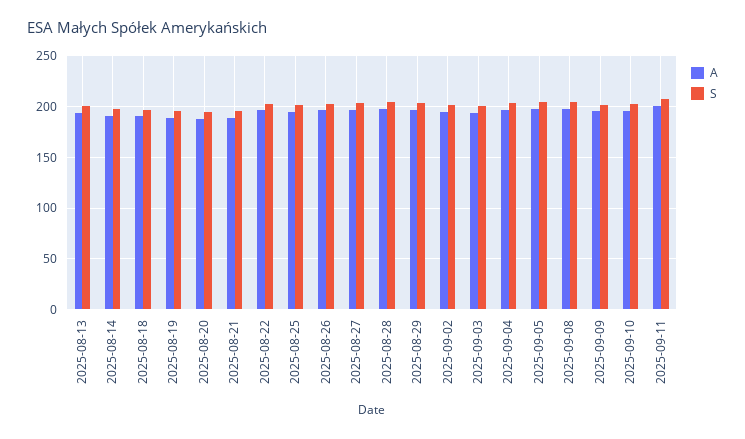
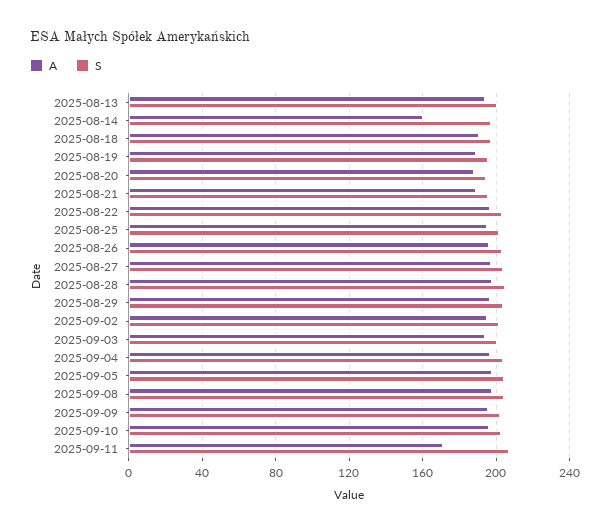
  {
    "A": {
      "2025-08-13": 195,
-     "2025-08-14": 190,
+     "2025-08-14": 160,
      "2025-08-18": 190,
      "2025-08-19": 190,
      "2025-08-20": 190,
      "2025-08-21": 190,
      "2025-08-22": 195,
      "2025-08-25": 195,
      "2025-08-26": 195,
      "2025-08-27": 195,
      "2025-08-28": 200,
      "2025-08-29": 195,
      "2025-09-02": 195,
      "2025-09-03": 195,
      "2025-09-04": 195,
      "2025-09-05": 200,
      "2025-09-08": 200,
      "2025-09-09": 195,
      "2025-09-10": 195,
-     "2025-09-11": 200
+     "2025-09-11": 170
    },
    "S": {
      "2025-08-13": 200,
      "2025-08-14": 195,
      "2025-08-18": 195,
      "2025-08-19": 195,
      "2025-08-20": 195,
      "2025-08-21": 195,
      "2025-08-22": 205,
      "2025-08-25": 200,
      "2025-08-26": 205,
      "2025-08-27": 205,
      "2025-08-28": 205,
      "2025-08-29": 205,
      "2025-09-02": 200,
      "2025-09-03": 200,
      "2025-09-04": 205,
      "2025-09-05": 205,
      "2025-09-08": 205,
      "2025-09-09": 200,
      "2025-09-10": 205,
      "2025-09-11": 205
    }
  }

